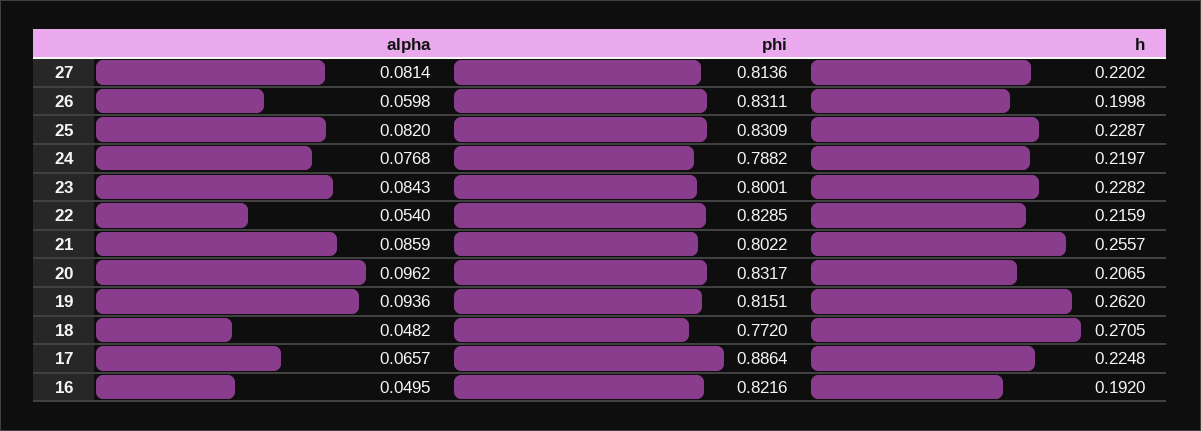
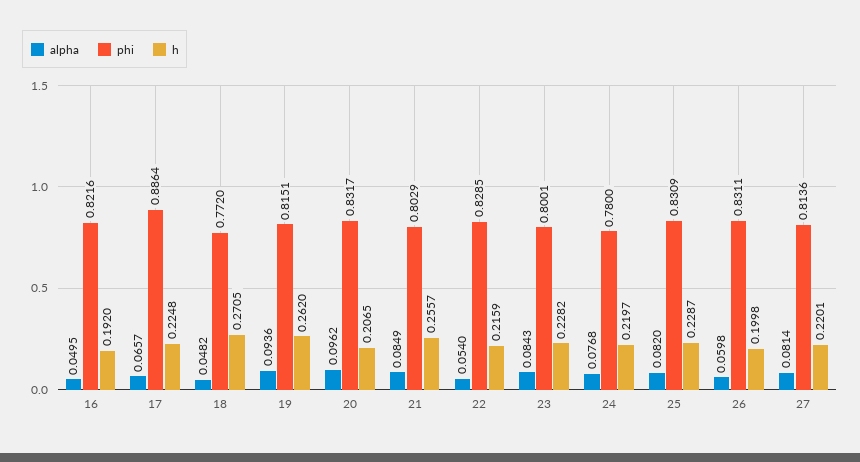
  {
    "alpha": {
      "27": 0.0814,
      "26": 0.0598,
      "25": 0.082,
      "24": 0.0768,
      "23": 0.0843,
      "22": 0.054,
-     "21": 0.0859,
+     "21": 0.0849,
      "20": 0.0962,
      "19": 0.0936,
      "18": 0.0482,
      "17": 0.0657,
      "16": 0.0495
    },
    "phi": {
      "27": 0.8136,
      "26": 0.8311,
      "25": 0.8309,
-     "24": 0.7882,
+     "24": 0.78,
      "23": 0.8001,
      "22": 0.8285,
-     "21": 0.8022,
+     "21": 0.8029,
      "20": 0.8317,
      "19": 0.8151,
      "18": 0.772,
      "17": 0.8864,
      "16": 0.8216
    },
    "h": {
-     "27": 0.2202,
+     "27": 0.2201,
      "26": 0.1998,
      "25": 0.2287,
      "24": 0.2197,
      "23": 0.2282,
      "22": 0.2159,
      "21": 0.2557,
      "20": 0.2065,
      "19": 0.262,
      "18": 0.2705,
      "17": 0.2248,
      "16": 0.192
    }
  }

